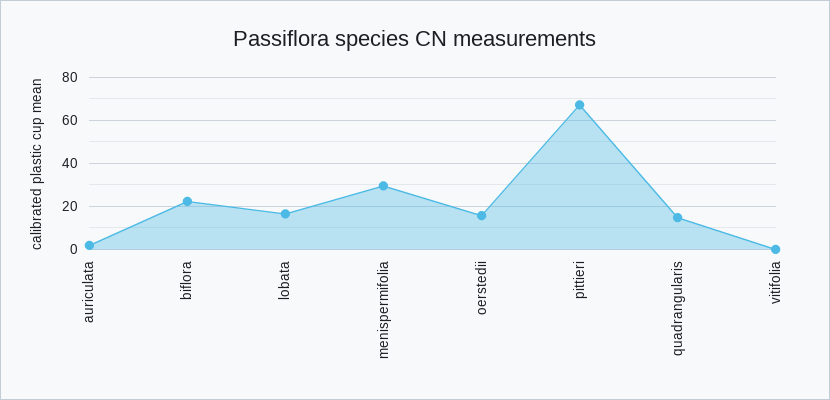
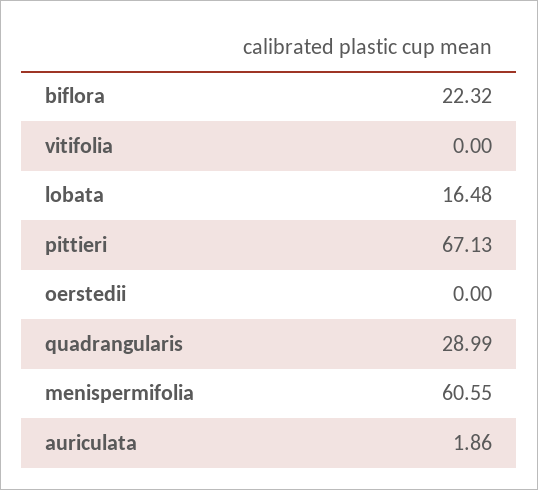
  {
    "auriculata": 1.86,
    "biflora": 22.32,
    "lobata": 16.48,
-   "menispermifolia": 30,
+   "menispermifolia": 60.55,
-   "oerstedii": 15,
+   "oerstedii": 0,
    "pittieri": 67.13,
-   "quadrangularis": 15,
+   "quadrangularis": 28.99,
    "vitifolia": 0
  }

